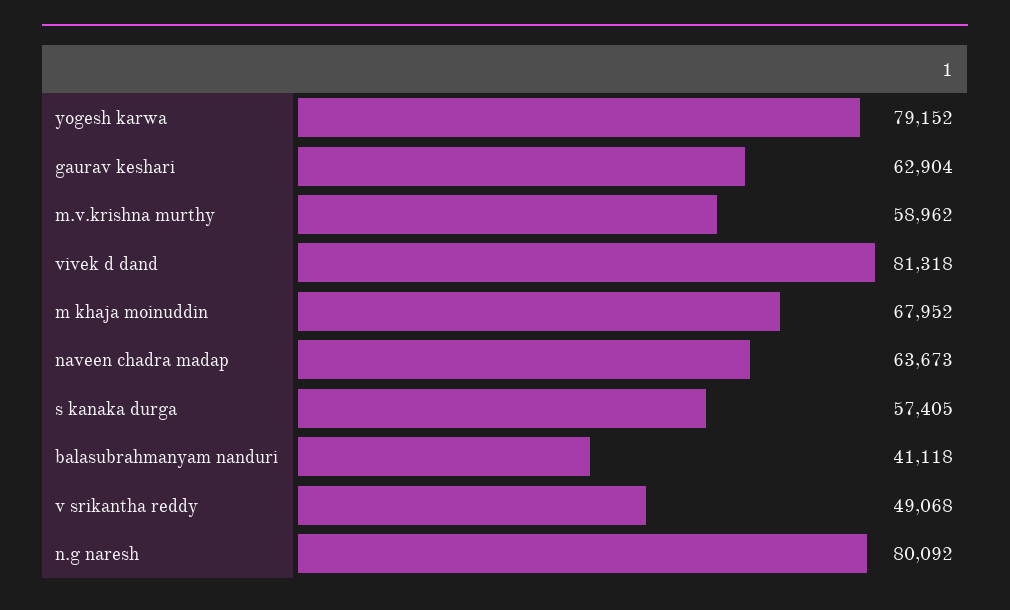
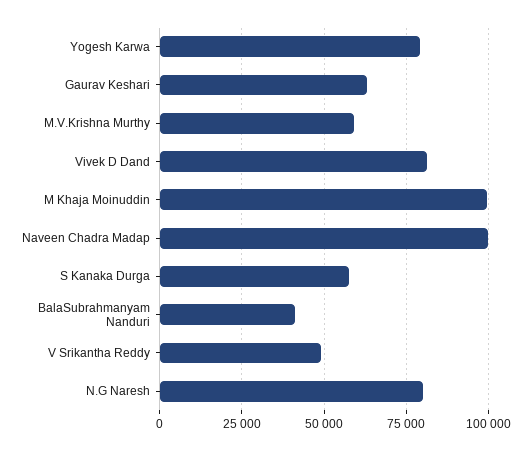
  {
    "yogesh karwa": 79152,
    "gaurav keshari": 62904,
    "m.v.krishna murthy": 58962,
    "vivek d dand": 81318,
-   "m khaja moinuddin": 67952,
+   "m khaja moinuddin": 100000,
-   "naveen chadra madap": 63673,
+   "naveen chadra madap": 100000,
    "s kanaka durga": 57405,
    "balasubrahmanyam nanduri": 41118,
    "v srikantha reddy": 49068,
    "n.g naresh": 80092
  }

